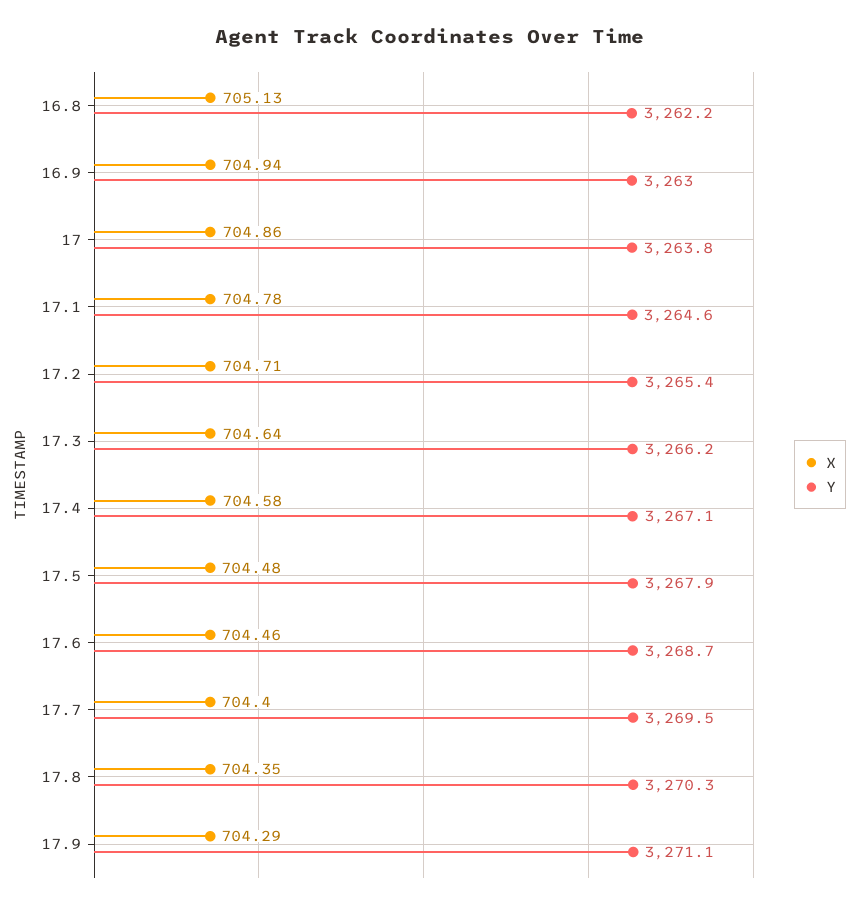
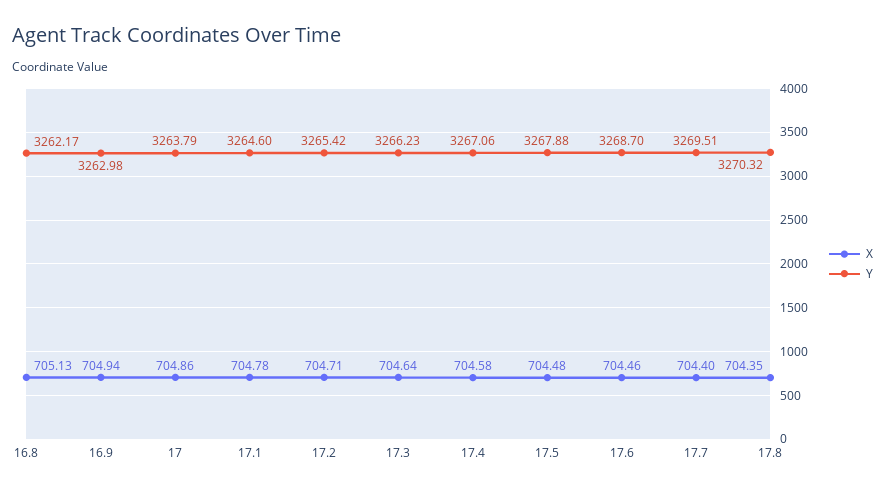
  {
    "X": {
      "16.8": 705.13,
      "16.9": 704.94,
      "17": 704.86,
      "17.1": 704.78,
      "17.2": 704.71,
      "17.3": 704.64,
      "17.4": 704.58,
      "17.5": 704.48,
      "17.6": 704.46,
      "17.7": 704.4,
-     "17.8": 704.35,
+     "17.8": 704.35
-     "17.9": 704.29
    },
    "Y": {
      "16.8": 3262.17,
      "16.9": 3262.98,
      "17": 3263.79,
      "17.1": 3264.6,
      "17.2": 3265.42,
      "17.3": 3266.23,
      "17.4": 3267.06,
      "17.5": 3267.88,
      "17.6": 3268.7,
      "17.7": 3269.51,
-     "17.8": 3270.32,
+     "17.8": 3270.32
-     "17.9": 3271.1
    }
  }

